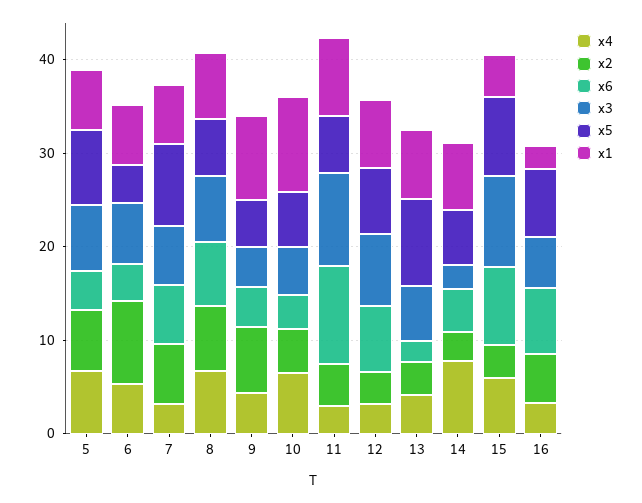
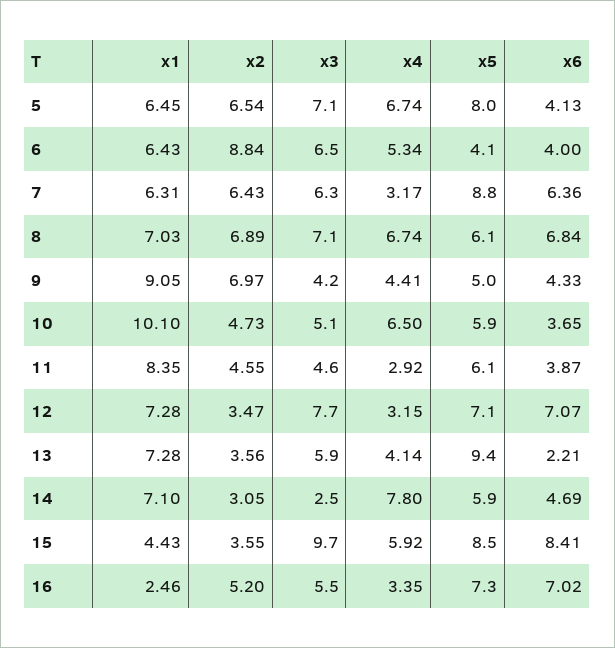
  {
    "x4": {
      "5": 6.74,
      "6": 5.34,
      "7": 3.17,
      "8": 6.74,
      "9": 4.41,
      "10": 6.5,
      "11": 2.92,
      "12": 3.15,
      "13": 4.14,
      "14": 7.8,
      "15": 5.92,
      "16": 3.35
    },
    "x2": {
      "5": 6.54,
      "6": 8.84,
      "7": 6.43,
      "8": 6.89,
      "9": 6.97,
      "10": 4.73,
      "11": 4.55,
      "12": 3.47,
      "13": 3.56,
      "14": 3.05,
      "15": 3.55,
      "16": 5.2
    },
    "x6": {
      "5": 4.13,
      "6": 4,
      "7": 6.36,
      "8": 6.84,
      "9": 4.33,
      "10": 3.65,
-     "11": 10,
+     "11": 3.87,
      "12": 7.07,
      "13": 2.21,
      "14": 4.69,
      "15": 8.41,
      "16": 7.02
    },
    "x3": {
      "5": 7.1,
      "6": 6.5,
      "7": 6.3,
      "8": 7.1,
      "9": 4.2,
      "10": 5.1,
-     "11": 10,
+     "11": 4.6,
      "12": 7.7,
      "13": 5.9,
      "14": 2.5,
      "15": 9.7,
      "16": 5.5
    },
    "x5": {
      "5": 8,
      "6": 4.1,
      "7": 8.8,
      "8": 6.1,
      "9": 5,
      "10": 5.9,
      "11": 6.1,
      "12": 7.1,
      "13": 9.4,
      "14": 5.9,
      "15": 8.5,
      "16": 7.3
    },
    "x1": {
      "5": 6.45,
      "6": 6.43,
      "7": 6.31,
      "8": 7.03,
      "9": 9.05,
      "10": 10.1,
      "11": 8.35,
      "12": 7.28,
      "13": 7.28,
      "14": 7.1,
      "15": 4.43,
      "16": 2.46
    }
  }

